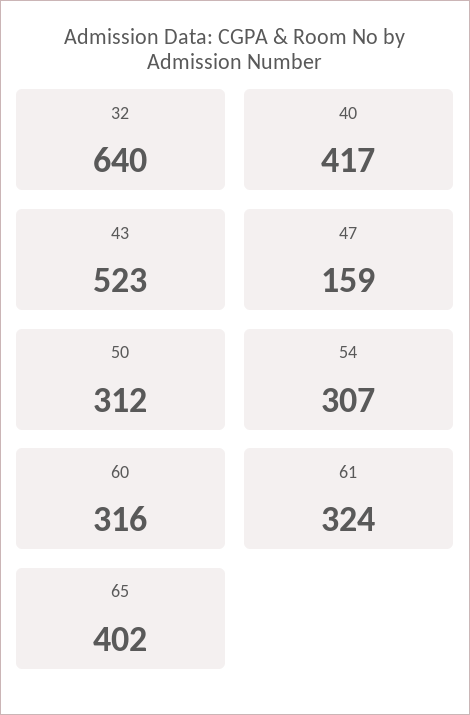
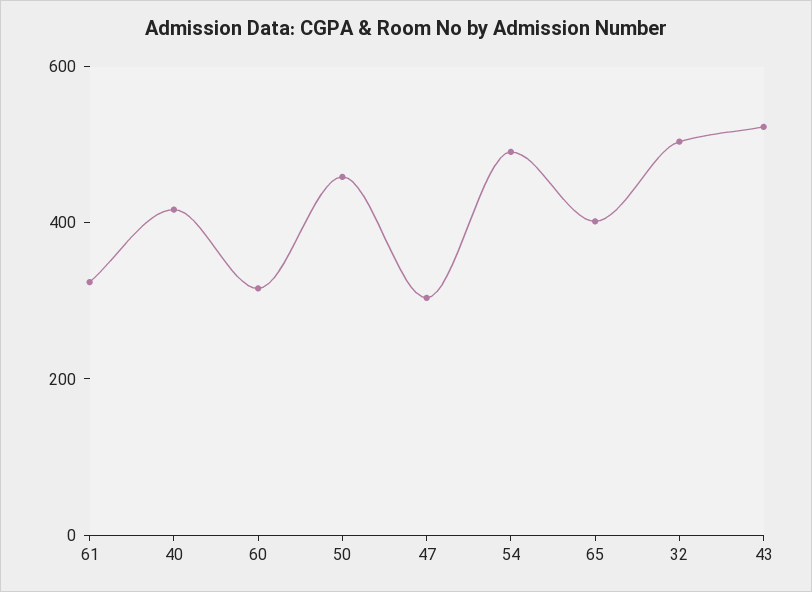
  {
-   "32": 640,
+   "32": 500,
    "40": 417,
    "43": 523,
-   "47": 159,
+   "47": 300,
-   "50": 312,
+   "50": 450,
-   "54": 307,
+   "54": 500,
    "60": 316,
    "61": 324,
    "65": 402
  }

